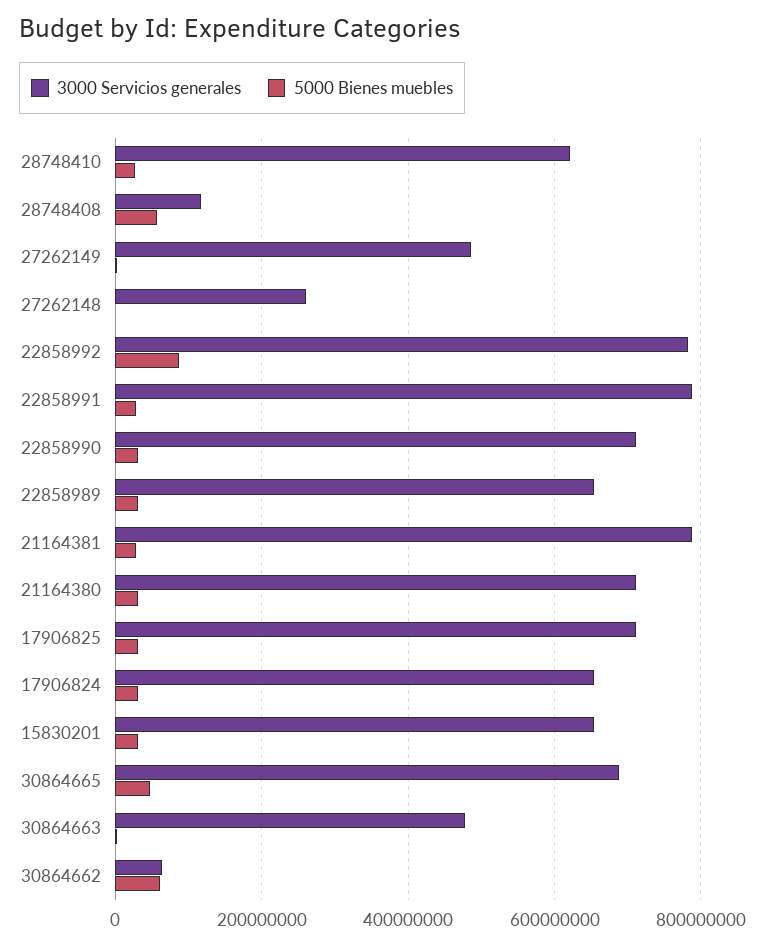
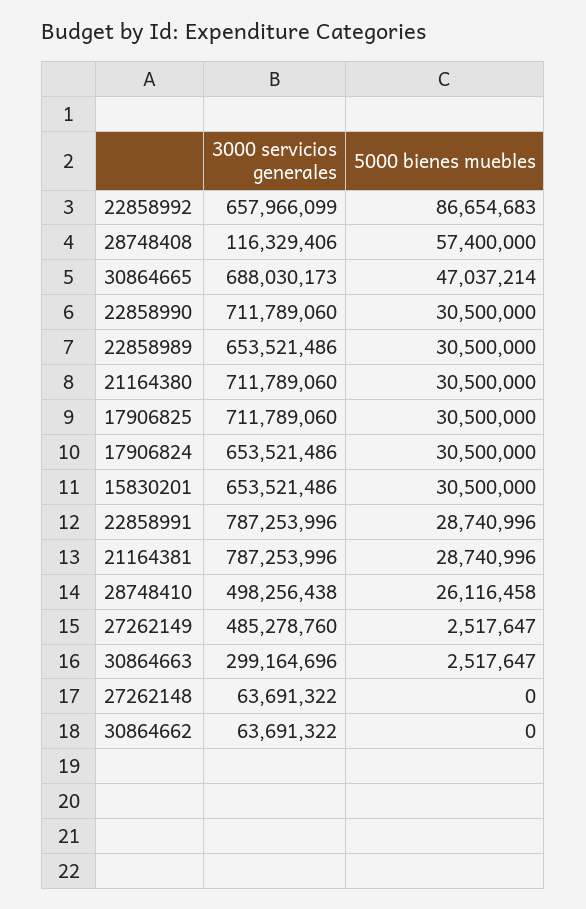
  {
    "3000 Servicios generales": {
-     "28748410": 620000000,
+     "28748410": 498256438,
      "28748408": 116329406,
      "27262149": 485278760,
-     "27262148": 260000000,
+     "27262148": 63691322,
-     "22858992": 780000000,
+     "22858992": 657966099,
      "22858991": 787253996,
      "22858990": 711789060,
      "22858989": 653521486,
      "21164381": 787253996,
      "21164380": 711789060,
      "17906825": 711789060,
      "17906824": 653521486,
      "15830201": 653521486,
      "30864665": 688030173,
-     "30864663": 480000000,
+     "30864663": 299164696,
      "30864662": 63691322
    },
    "5000 Bienes muebles": {
      "28748410": 26116458,
      "28748408": 57400000,
      "27262149": 2517647,
      "27262148": 0,
      "22858992": 86654683,
      "22858991": 28740996,
      "22858990": 30500000,
      "22858989": 30500000,
      "21164381": 28740996,
      "21164380": 30500000,
      "17906825": 30500000,
      "17906824": 30500000,
      "15830201": 30500000,
      "30864665": 47037214,
      "30864663": 2517647,
-     "30864662": 60000000
+     "30864662": 0
    }
  }

